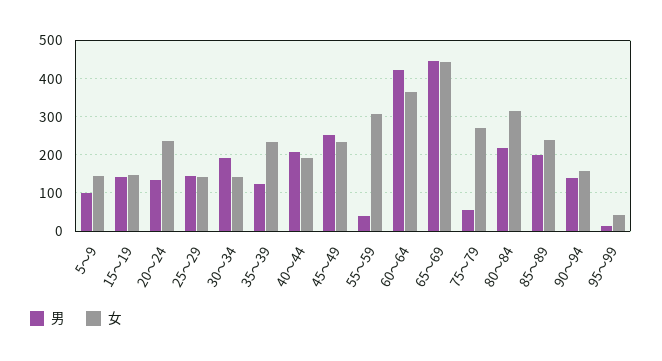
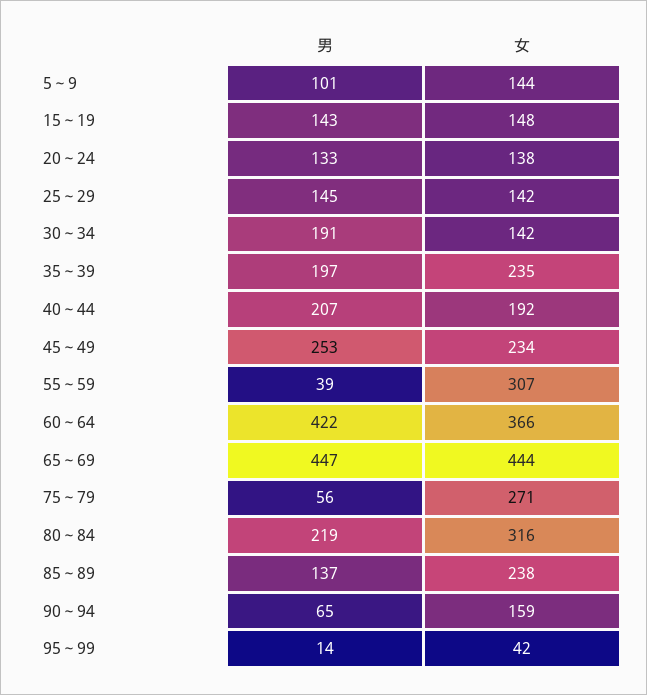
  {
    "男": {
      "5～9": 101,
      "15～19": 143,
      "20～24": 133,
      "25～29": 145,
      "30～34": 191,
-     "35～39": 120,
+     "35～39": 197,
      "40～44": 207,
      "45～49": 253,
      "55～59": 39,
      "60～64": 422,
      "65～69": 447,
      "75～79": 56,
      "80～84": 219,
-     "85～89": 200,
+     "85～89": 137,
-     "90～94": 140,
+     "90～94": 65,
      "95～99": 14
    },
    "女": {
      "5～9": 144,
      "15～19": 148,
-     "20～24": 240,
+     "20～24": 138,
      "25～29": 142,
      "30～34": 142,
      "35～39": 235,
      "40～44": 192,
      "45～49": 234,
      "55～59": 307,
      "60～64": 366,
      "65～69": 444,
      "75～79": 271,
      "80～84": 316,
      "85～89": 238,
      "90～94": 159,
      "95～99": 42
    }
  }

